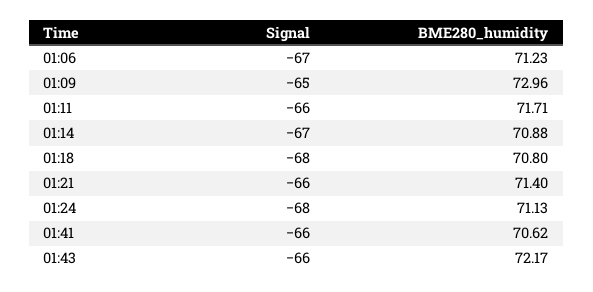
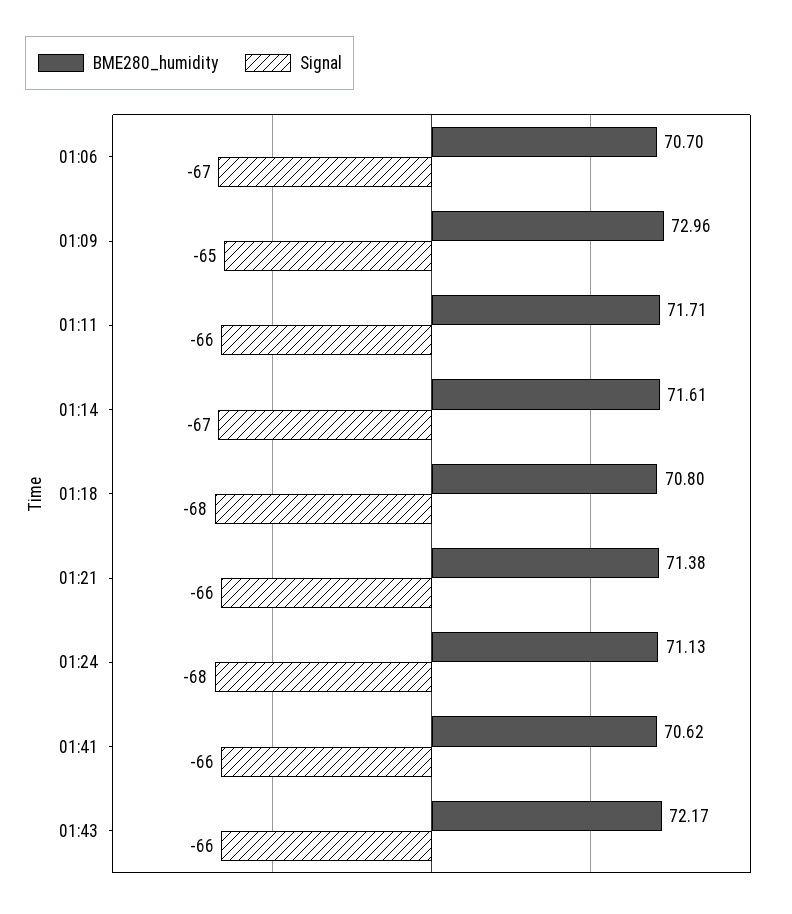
  {
    "Signal": {
      "01:06": -67,
      "01:09": -65,
      "01:11": -66,
      "01:14": -67,
      "01:18": -68,
      "01:21": -66,
      "01:24": -68,
      "01:41": -66,
      "01:43": -66
    },
    "BME280_humidity": {
-     "01:06": 71.23,
+     "01:06": 70.7,
      "01:09": 72.96,
      "01:11": 71.71,
-     "01:14": 70.88,
+     "01:14": 71.61,
      "01:18": 70.8,
-     "01:21": 71.4,
+     "01:21": 71.38,
      "01:24": 71.13,
      "01:41": 70.62,
      "01:43": 72.17
    }
  }

